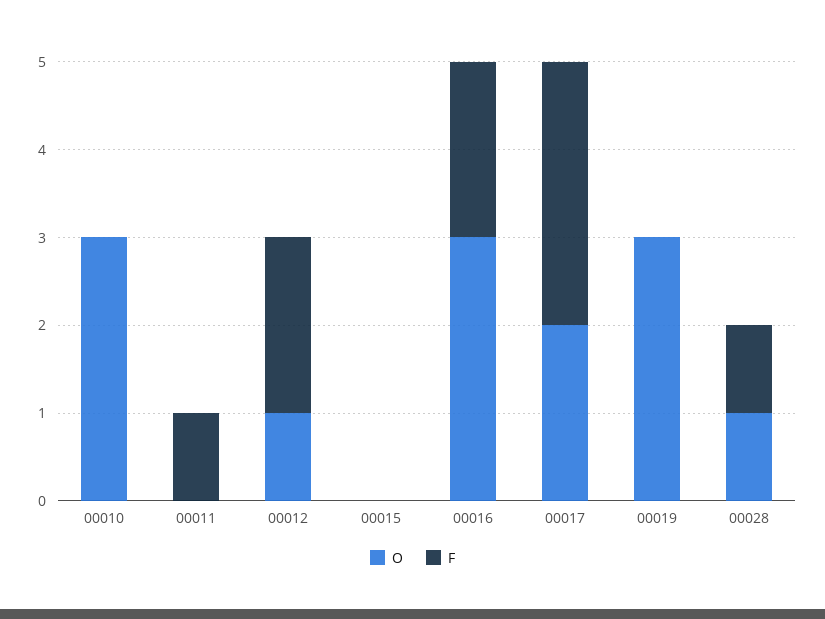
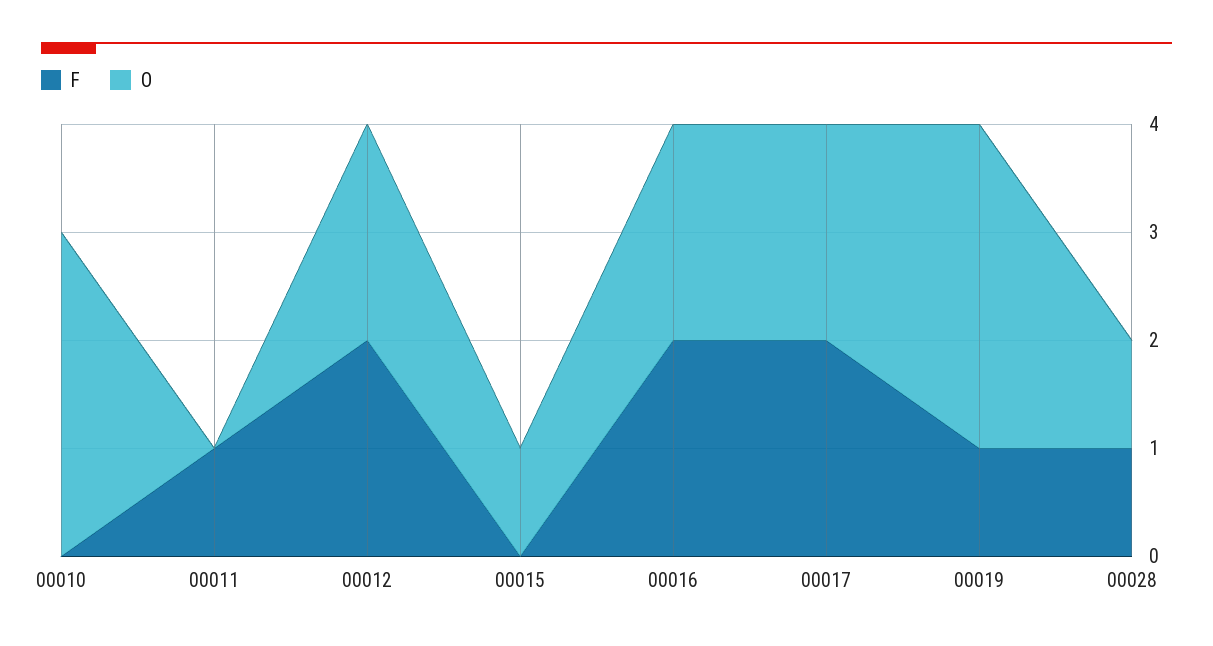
  {
    "O": {
      "00010": 3,
      "00011": 0,
-     "00012": 1,
+     "00012": 2,
-     "00015": 0,
+     "00015": 1,
-     "00016": 3,
+     "00016": 2,
      "00017": 2,
      "00019": 3,
      "00028": 1
    },
    "F": {
      "00010": 0,
      "00011": 1,
      "00012": 2,
      "00015": 0,
      "00016": 2,
-     "00017": 3,
+     "00017": 2,
-     "00019": 0,
+     "00019": 1,
      "00028": 1
    }
  }

